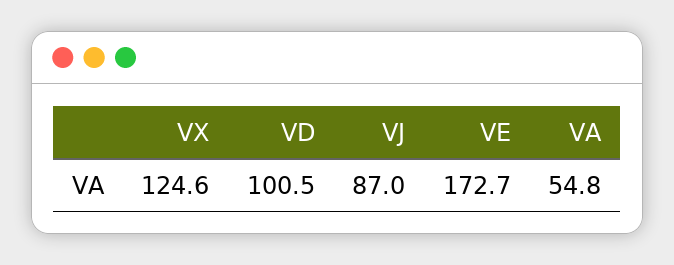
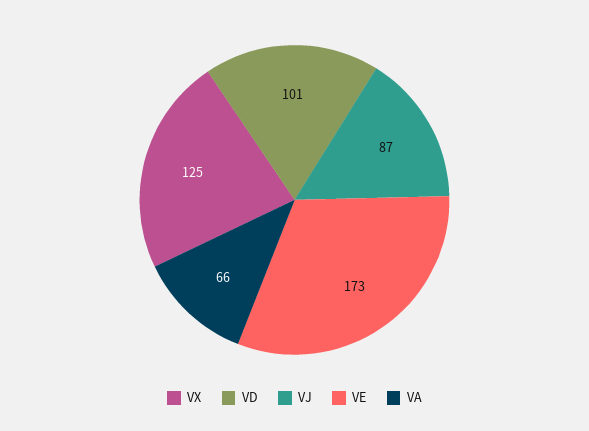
  {
    "VX": 124.6,
    "VD": 100.5,
    "VJ": 87,
    "VE": 172.7,
-   "VA": 54.8
+   "VA": 66
  }

